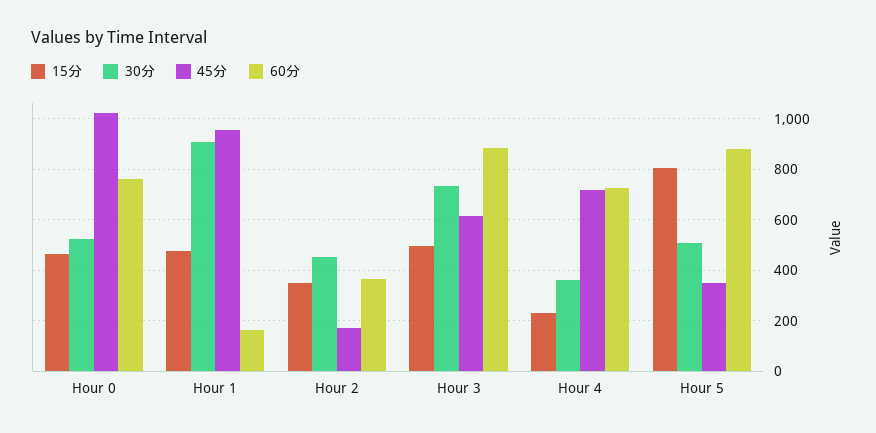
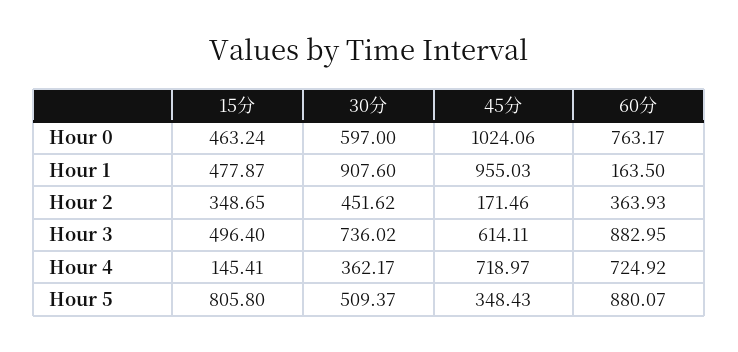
  {
    "15分": {
      "Hour 0": 463.24,
      "Hour 1": 477.87,
      "Hour 2": 348.65,
      "Hour 3": 496.4,
-     "Hour 4": 225,
+     "Hour 4": 145.41,
      "Hour 5": 805.8
    },
    "30分": {
-     "Hour 0": 525,
+     "Hour 0": 597,
      "Hour 1": 907.6,
      "Hour 2": 451.62,
      "Hour 3": 736.02,
      "Hour 4": 362.17,
      "Hour 5": 509.37
    },
    "45分": {
      "Hour 0": 1024.06,
      "Hour 1": 955.03,
      "Hour 2": 171.46,
      "Hour 3": 614.11,
      "Hour 4": 718.97,
      "Hour 5": 348.43
    },
    "60分": {
      "Hour 0": 763.17,
      "Hour 1": 163.5,
      "Hour 2": 363.93,
      "Hour 3": 882.95,
      "Hour 4": 724.92,
      "Hour 5": 880.07
    }
  }

